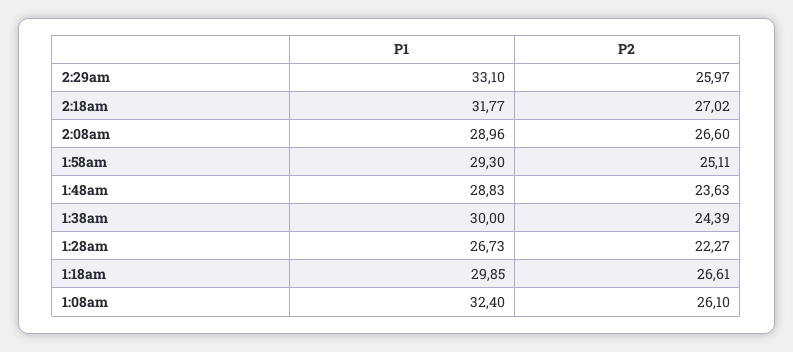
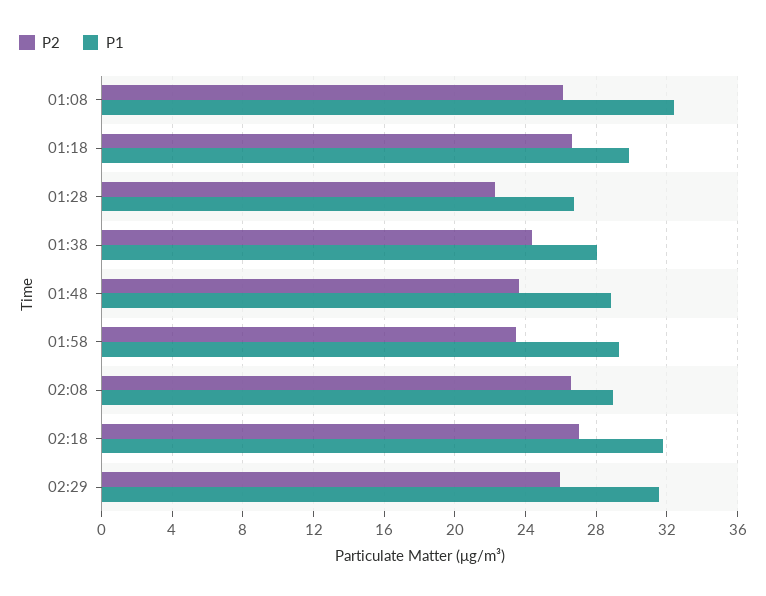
  {
    "P1": {
-     "2:29am": 33.1,
+     "2:29am": 31.5,
      "2:18am": 31.77,
      "2:08am": 28.96,
      "1:58am": 29.3,
      "1:48am": 28.83,
-     "1:38am": 30,
+     "1:38am": 28,
      "1:28am": 26.73,
      "1:18am": 29.85,
      "1:08am": 32.4
    },
    "P2": {
      "2:29am": 25.97,
      "2:18am": 27.02,
      "2:08am": 26.6,
-     "1:58am": 25.11,
+     "1:58am": 23.5,
      "1:48am": 23.63,
      "1:38am": 24.39,
      "1:28am": 22.27,
      "1:18am": 26.61,
      "1:08am": 26.1
    }
  }

